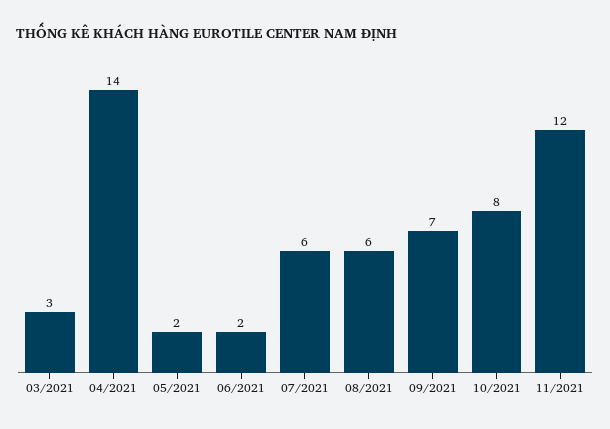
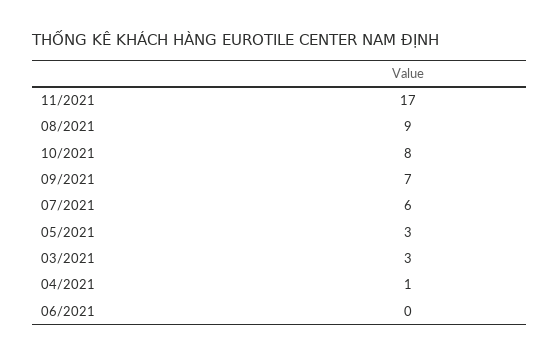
  {
    "03/2021": 3,
-   "04/2021": 14,
+   "04/2021": 1,
-   "05/2021": 2,
+   "05/2021": 3,
-   "06/2021": 2,
+   "06/2021": 0,
    "07/2021": 6,
-   "08/2021": 6,
+   "08/2021": 9,
    "09/2021": 7,
    "10/2021": 8,
-   "11/2021": 12
+   "11/2021": 17
  }

